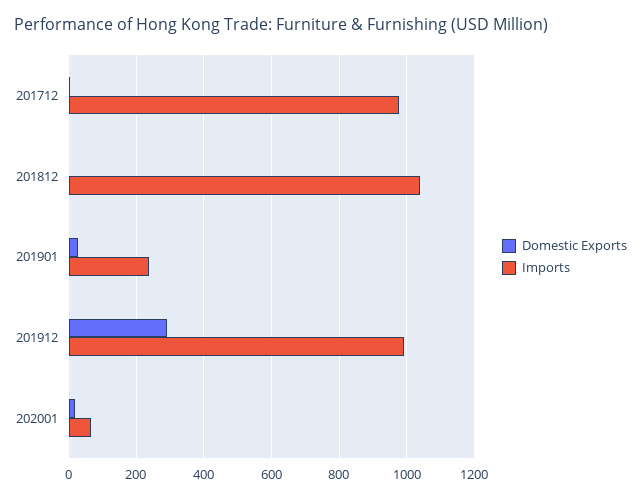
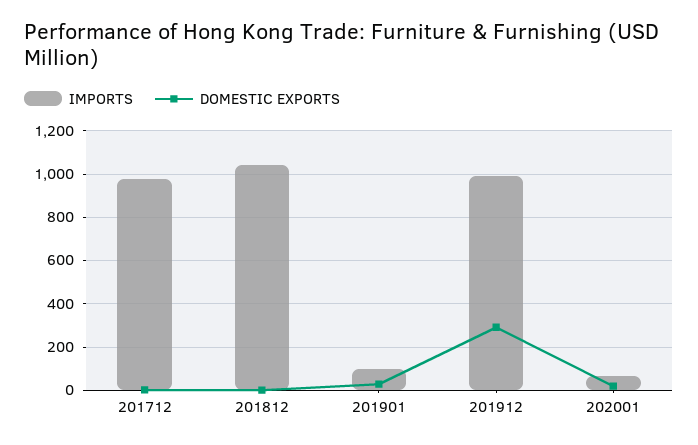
  {
    "Domestic Exports": {
      "201712": 0,
      "201812": 0,
      "201901": 20,
      "201912": 300,
      "202001": 20
    },
    "Imports": {
      "201712": 980,
      "201812": 1040,
-     "201901": 240,
+     "201901": 100,
      "201912": 1000,
      "202001": 60
    }
  }

